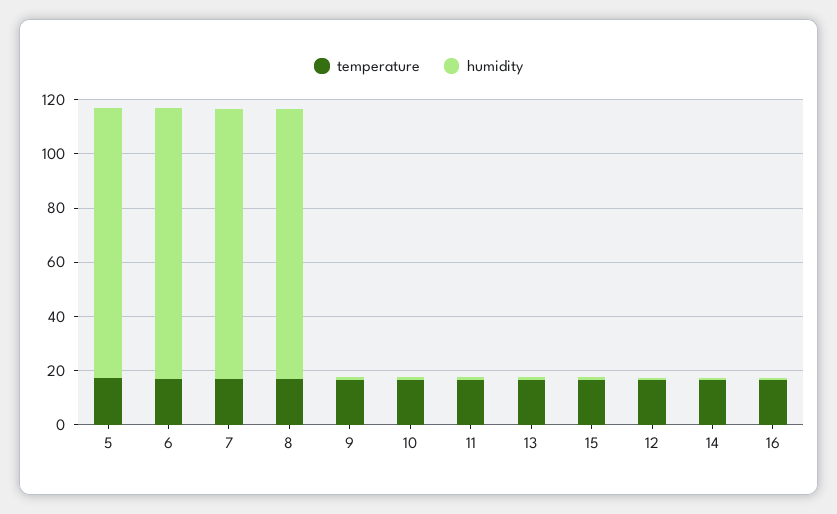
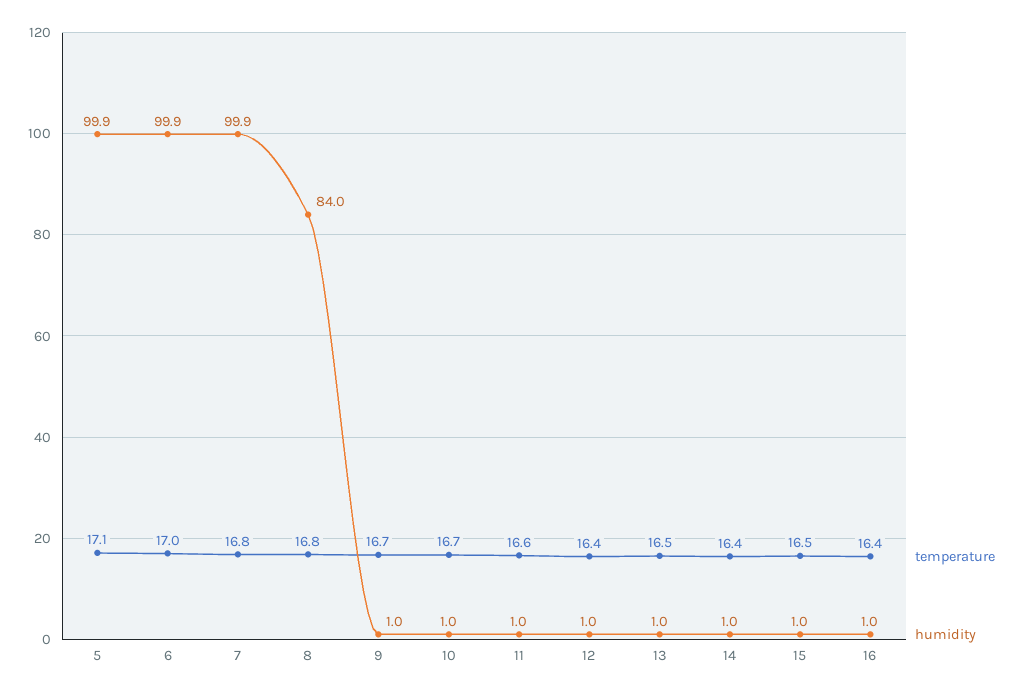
  {
    "temperature": {
      "5": 17.1,
      "6": 17,
      "7": 16.8,
      "8": 16.8,
      "9": 16.7,
      "10": 16.7,
      "11": 16.6,
      "13": 16.5,
      "15": 16.5,
      "12": 16.4,
      "14": 16.4,
      "16": 16.4
    },
    "humidity": {
      "5": 99.9,
      "6": 99.9,
      "7": 99.9,
-     "8": 100,
+     "8": 84,
      "9": 1,
      "10": 1,
      "11": 1,
      "13": 1,
      "15": 1,
      "12": 1,
      "14": 1,
      "16": 1
    }
  }

